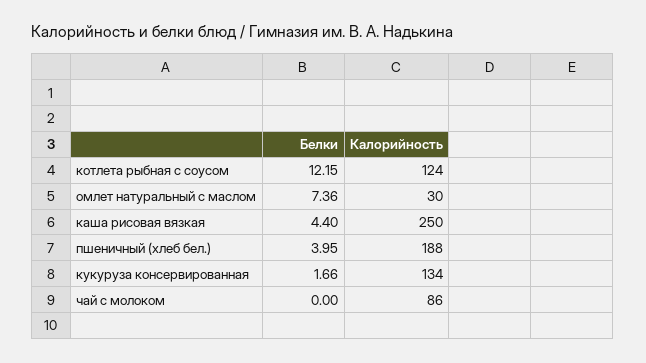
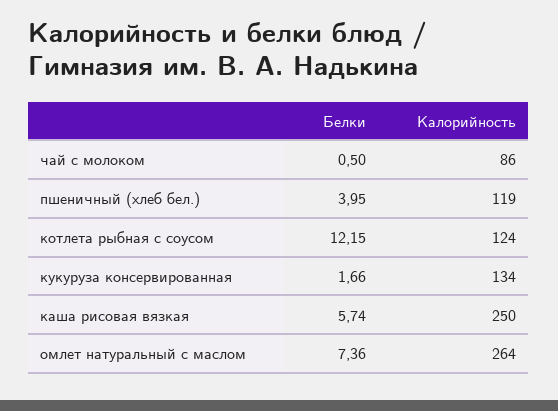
  {
    "Белки": {
      "котлета рыбная с соусом": 12.15,
      "омлет натуральный с маслом": 7.36,
-     "каша рисовая вязкая": 4.4,
+     "каша рисовая вязкая": 5.74,
      "пшеничный (хлеб бел.)": 3.95,
      "кукуруза консервированная": 1.66,
-     "чай с молоком": 0
+     "чай с молоком": 0.5
    },
    "Калорийность": {
      "котлета рыбная с соусом": 124,
-     "омлет натуральный с маслом": 30,
+     "омлет натуральный с маслом": 264,
      "каша рисовая вязкая": 250,
-     "пшеничный (хлеб бел.)": 188,
+     "пшеничный (хлеб бел.)": 119,
      "кукуруза консервированная": 134,
      "чай с молоком": 86
    }
  }

